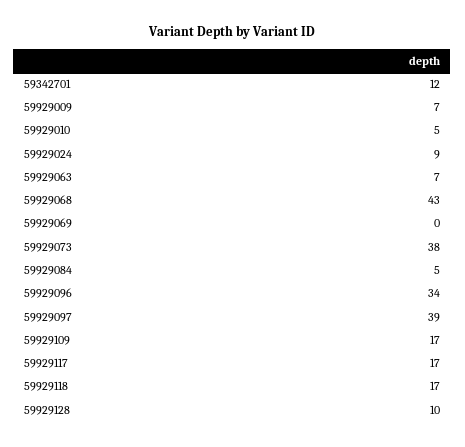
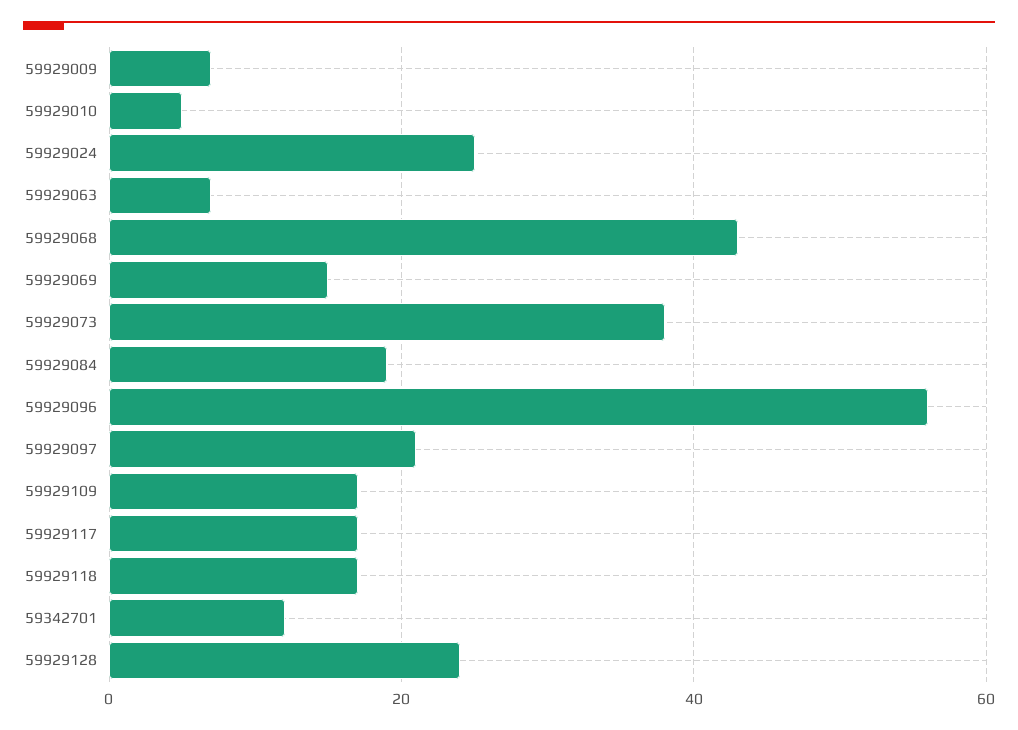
  {
    "59342701": 12,
    "59929009": 7,
    "59929010": 5,
-   "59929024": 9,
+   "59929024": 25,
    "59929063": 7,
    "59929068": 43,
-   "59929069": 0,
+   "59929069": 15,
    "59929073": 38,
-   "59929084": 5,
+   "59929084": 20,
-   "59929096": 34,
+   "59929096": 55,
-   "59929097": 39,
+   "59929097": 20,
    "59929109": 17,
    "59929117": 17,
    "59929118": 17,
-   "59929128": 10
+   "59929128": 25
  }

